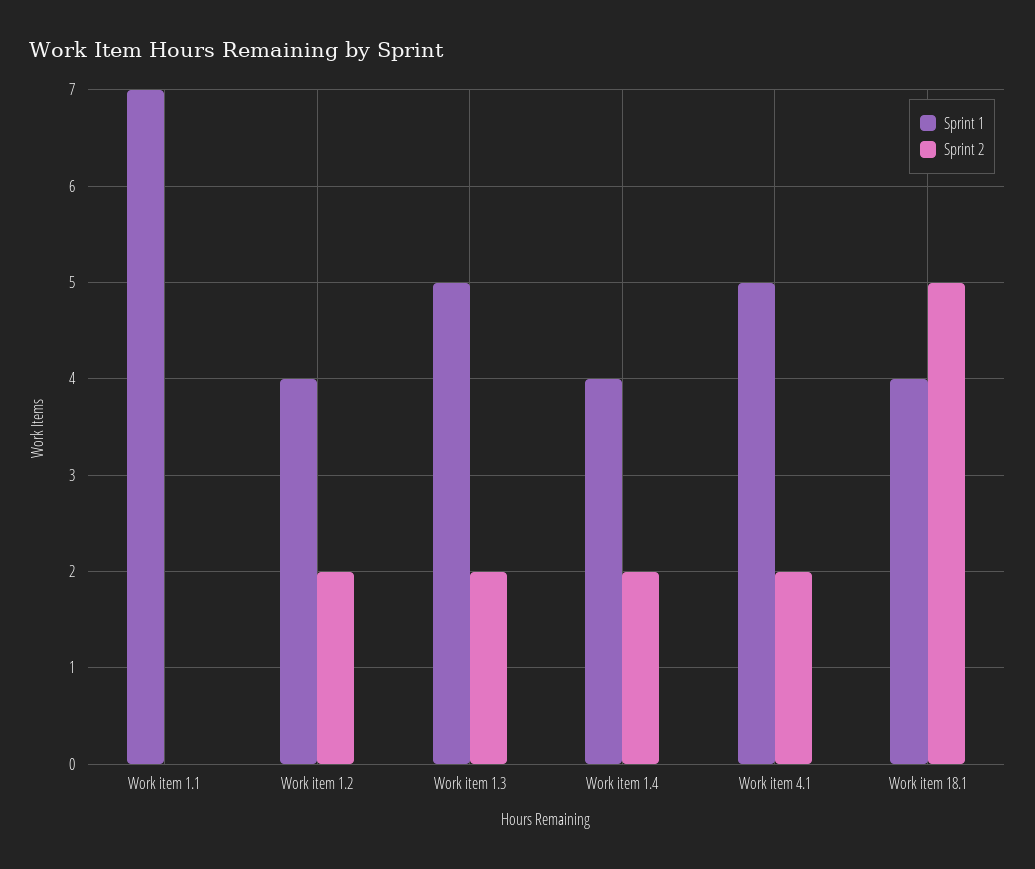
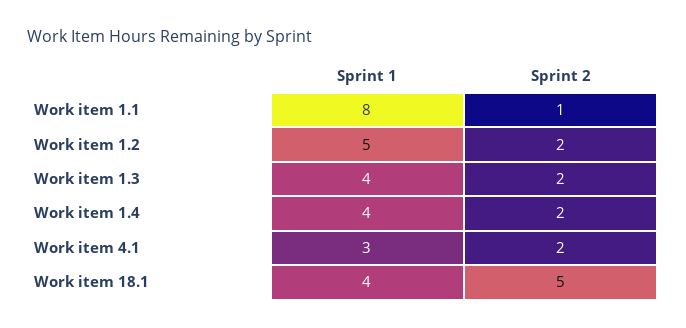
  {
    "Sprint 1": {
-     "Work item 1.1": 7,
+     "Work item 1.1": 8,
-     "Work item 1.2": 4,
+     "Work item 1.2": 5,
-     "Work item 1.3": 5,
+     "Work item 1.3": 4,
      "Work item 1.4": 4,
-     "Work item 4.1": 5,
+     "Work item 4.1": 3,
      "Work item 18.1": 4
    },
    "Sprint 2": {
-     "Work item 1.1": 0,
+     "Work item 1.1": 1,
      "Work item 1.2": 2,
      "Work item 1.3": 2,
      "Work item 1.4": 2,
      "Work item 4.1": 2,
      "Work item 18.1": 5
    }
  }

